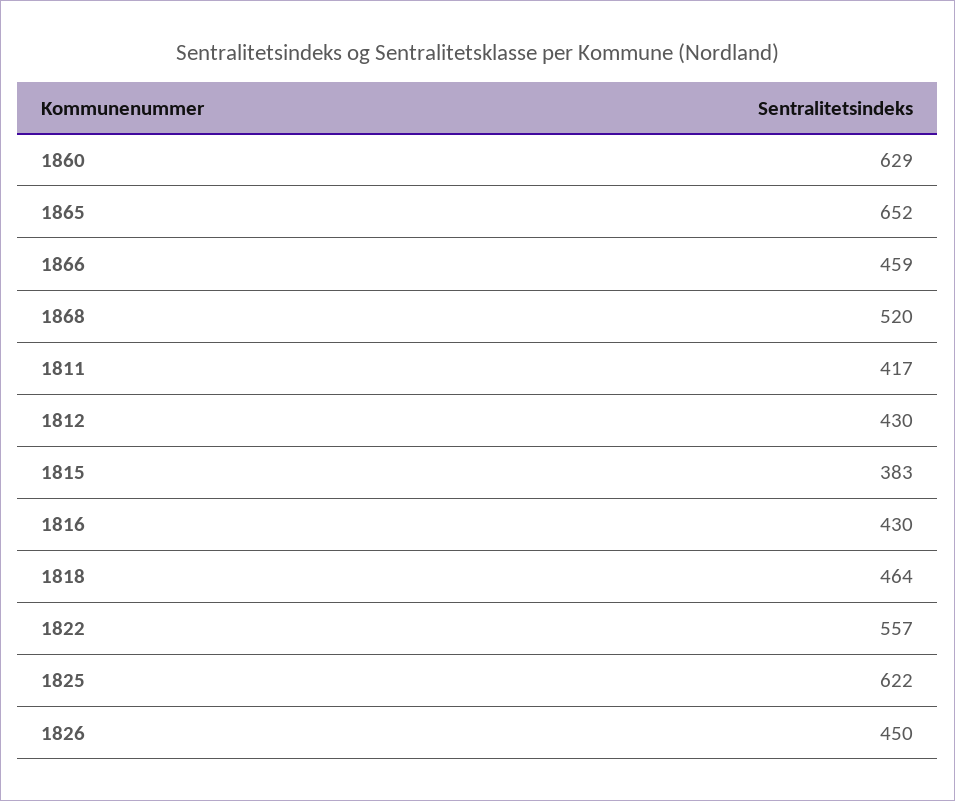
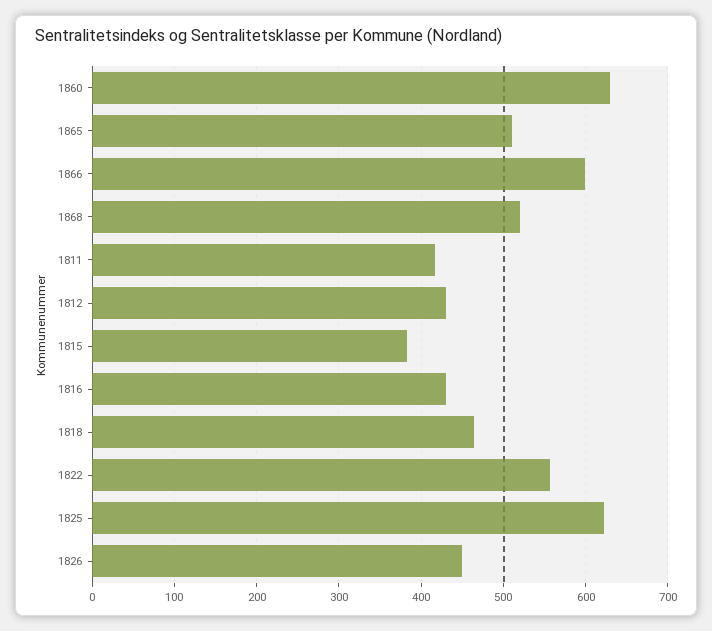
  {
    "1860": 629,
-   "1865": 652,
+   "1865": 510,
-   "1866": 459,
+   "1866": 600,
    "1868": 520,
    "1811": 417,
    "1812": 430,
    "1815": 383,
    "1816": 430,
    "1818": 464,
    "1822": 557,
    "1825": 622,
    "1826": 450
  }

